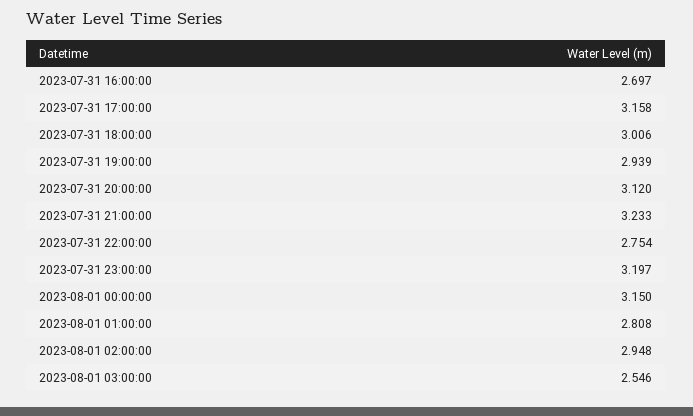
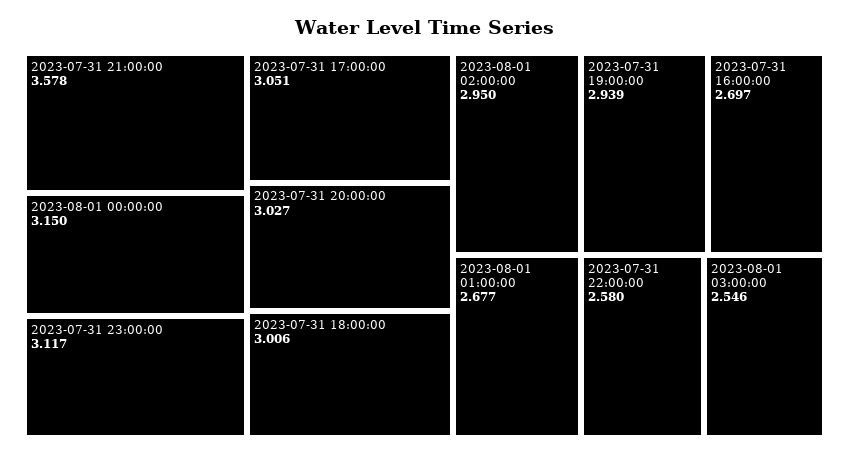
  {
    "2023-07-31 16:00:00": 2.697,
-   "2023-07-31 17:00:00": 3.158,
+   "2023-07-31 17:00:00": 3.051,
    "2023-07-31 18:00:00": 3.006,
    "2023-07-31 19:00:00": 2.939,
-   "2023-07-31 20:00:00": 3.12,
+   "2023-07-31 20:00:00": 3.027,
-   "2023-07-31 21:00:00": 3.233,
+   "2023-07-31 21:00:00": 3.578,
-   "2023-07-31 22:00:00": 2.754,
+   "2023-07-31 22:00:00": 2.58,
-   "2023-07-31 23:00:00": 3.197,
+   "2023-07-31 23:00:00": 3.117,
    "2023-08-01 00:00:00": 3.15,
-   "2023-08-01 01:00:00": 2.808,
+   "2023-08-01 01:00:00": 2.677,
-   "2023-08-01 02:00:00": 2.948,
+   "2023-08-01 02:00:00": 2.95,
    "2023-08-01 03:00:00": 2.546
  }

